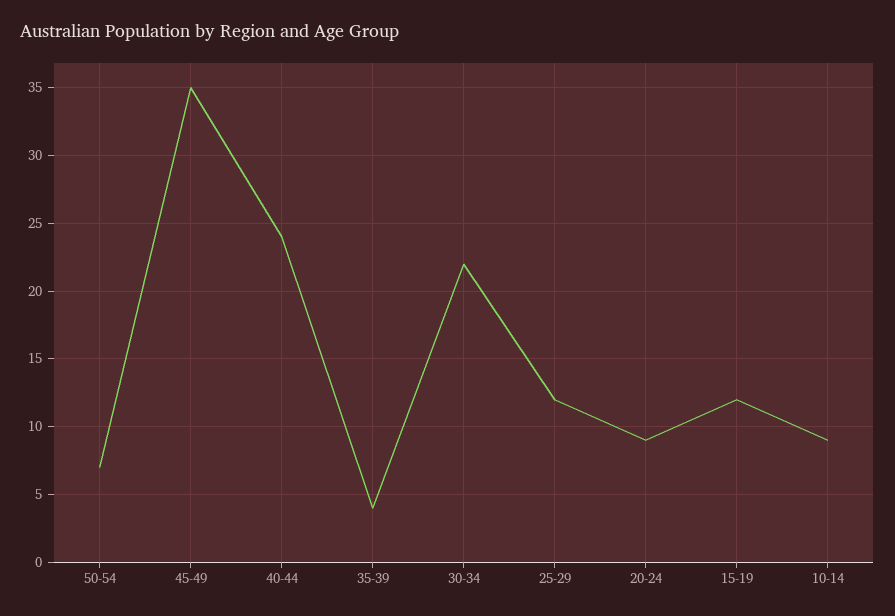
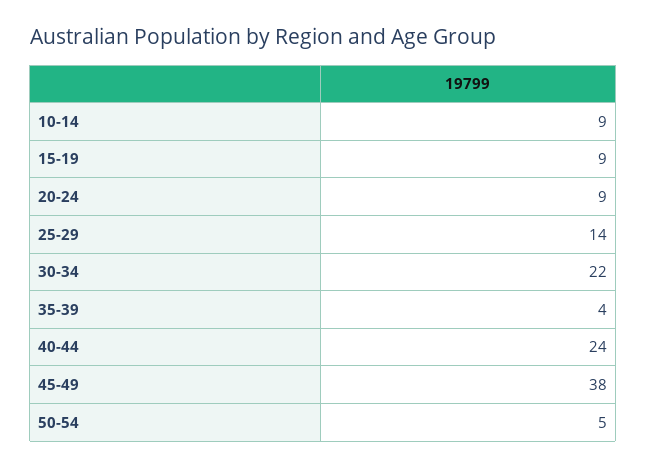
  {
-   "50-54": 7,
+   "50-54": 5,
-   "45-49": 35,
+   "45-49": 38,
    "40-44": 24,
    "35-39": 4,
    "30-34": 22,
-   "25-29": 12,
+   "25-29": 14,
    "20-24": 9,
-   "15-19": 12,
+   "15-19": 9,
    "10-14": 9
  }

